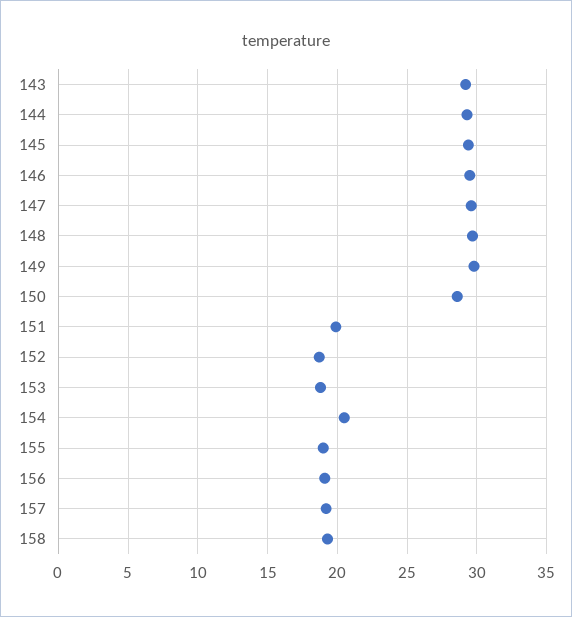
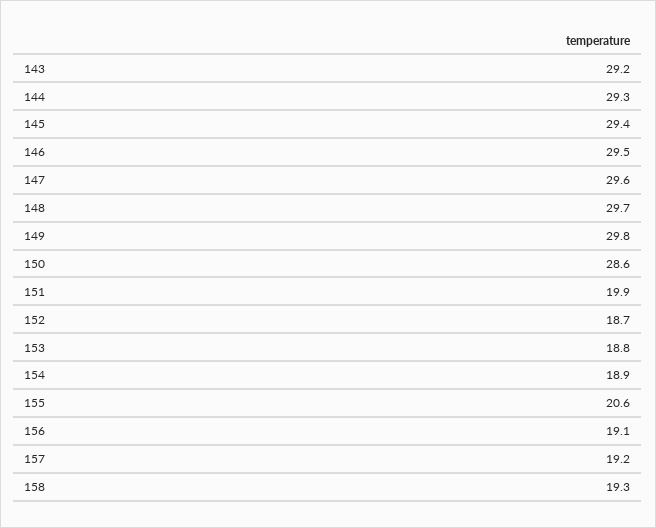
  {
    "143": 29.2,
    "144": 29.3,
    "145": 29.4,
    "146": 29.5,
    "147": 29.6,
    "148": 29.7,
    "149": 29.8,
    "150": 28.6,
    "151": 19.9,
    "152": 18.7,
    "153": 18.8,
-   "154": 20.5,
+   "154": 18.9,
-   "155": 19,
+   "155": 20.6,
    "156": 19.1,
    "157": 19.2,
    "158": 19.3
  }

